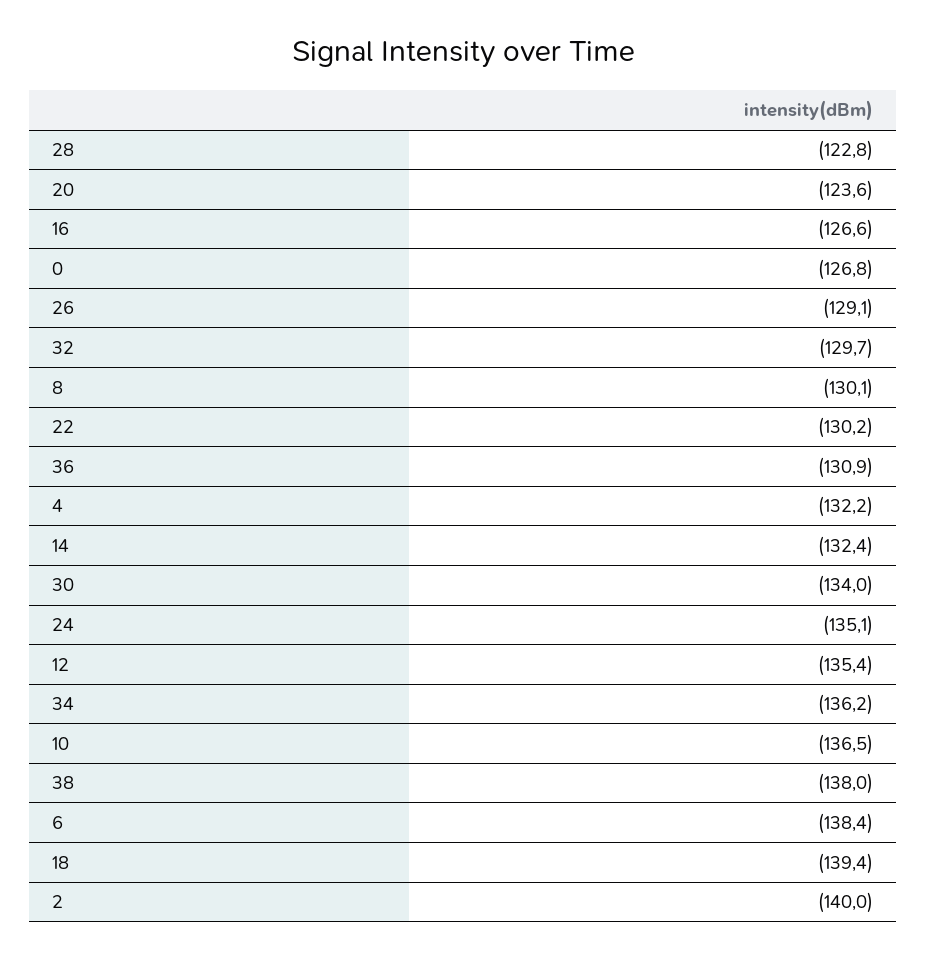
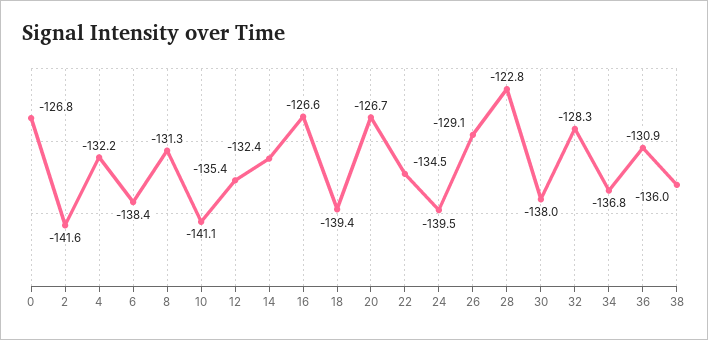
  {
    "28": -122.8,
-   "20": -123.6,
+   "20": -126.7,
    "16": -126.6,
    "0": -126.8,
    "26": -129.1,
-   "32": -129.7,
+   "32": -128.3,
-   "8": -130.1,
+   "8": -131.3,
-   "22": -130.2,
+   "22": -134.5,
    "36": -130.9,
    "4": -132.2,
    "14": -132.4,
-   "30": -134,
+   "30": -138,
-   "24": -135.1,
+   "24": -139.5,
    "12": -135.4,
-   "34": -136.2,
+   "34": -136.8,
-   "10": -136.5,
+   "10": -141.1,
-   "38": -138,
+   "38": -136,
    "6": -138.4,
    "18": -139.4,
-   "2": -140
+   "2": -141.6
  }

